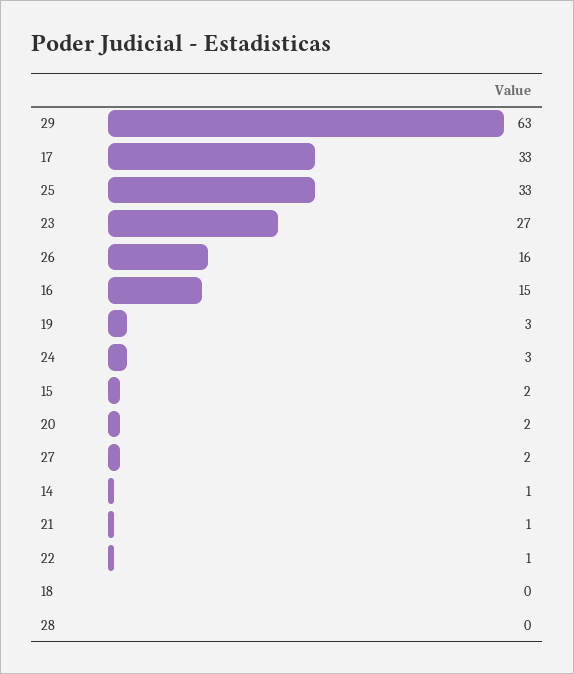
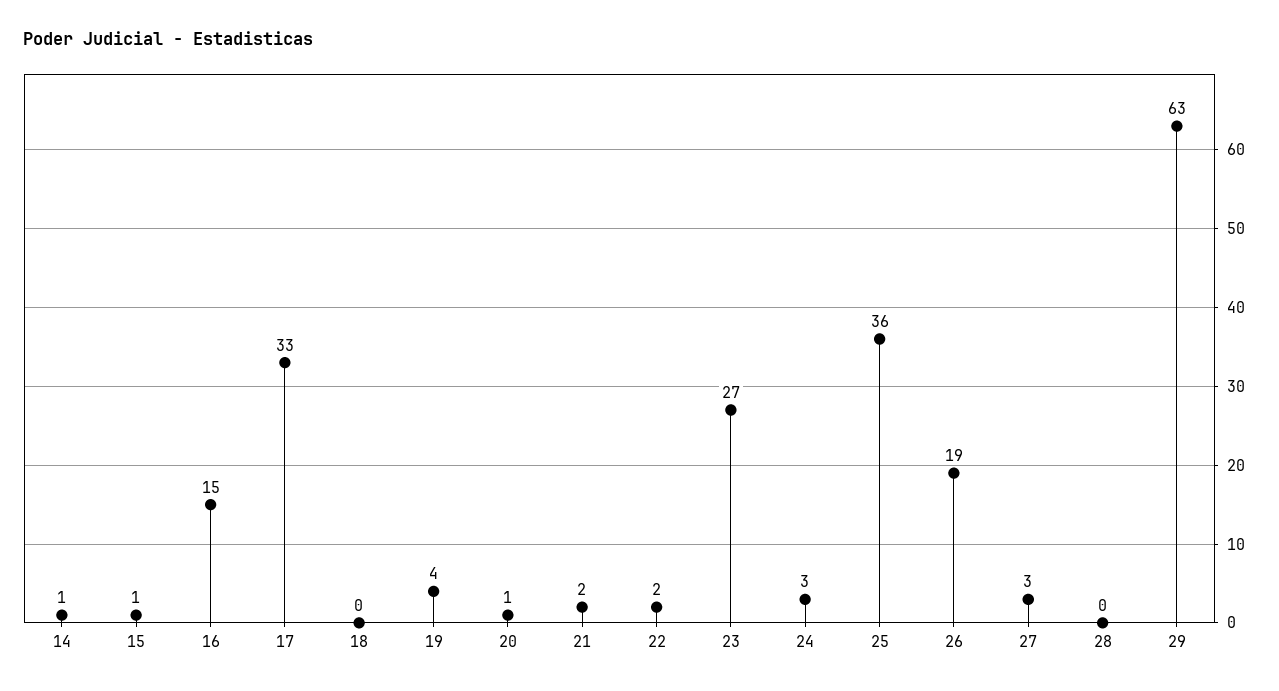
  {
    "29": 63,
    "17": 33,
-   "25": 33,
+   "25": 36,
    "23": 27,
-   "26": 16,
+   "26": 19,
    "16": 15,
-   "19": 3,
+   "19": 4,
    "24": 3,
-   "15": 2,
+   "15": 1,
-   "20": 2,
+   "20": 1,
-   "27": 2,
+   "27": 3,
    "14": 1,
-   "21": 1,
+   "21": 2,
-   "22": 1,
+   "22": 2,
    "18": 0,
    "28": 0
  }

